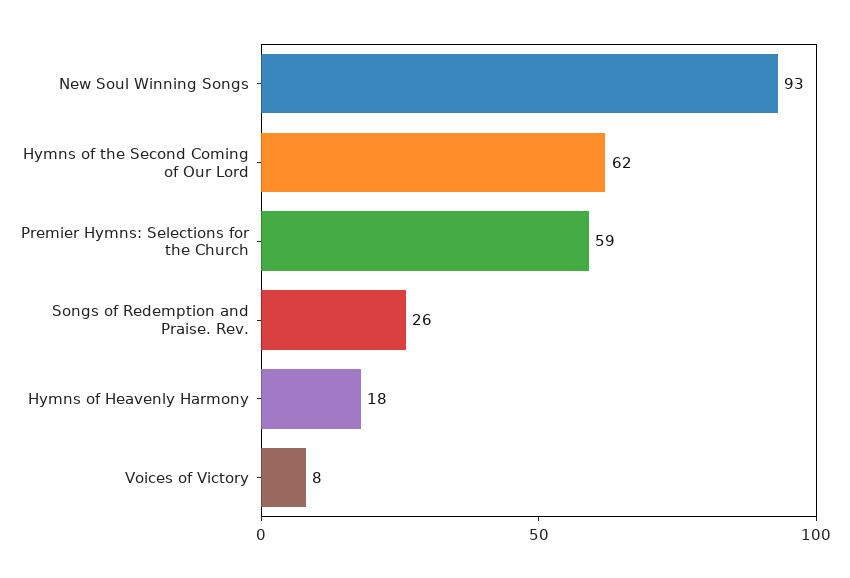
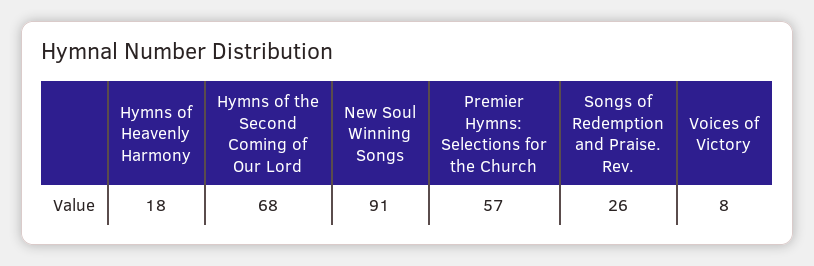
  {
-   "New Soul Winning Songs": 93,
+   "New Soul Winning Songs": 91,
-   "Hymns of the Second Coming of Our Lord": 62,
+   "Hymns of the Second Coming of Our Lord": 68,
-   "Premier Hymns: Selections for the Church": 59,
+   "Premier Hymns: Selections for the Church": 57,
    "Songs of Redemption and Praise. Rev.": 26,
    "Hymns of Heavenly Harmony": 18,
    "Voices of Victory": 8
  }

